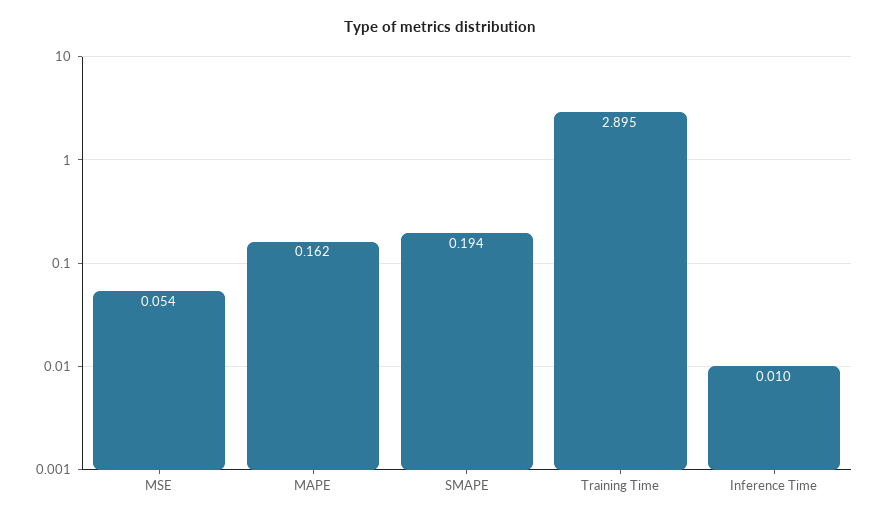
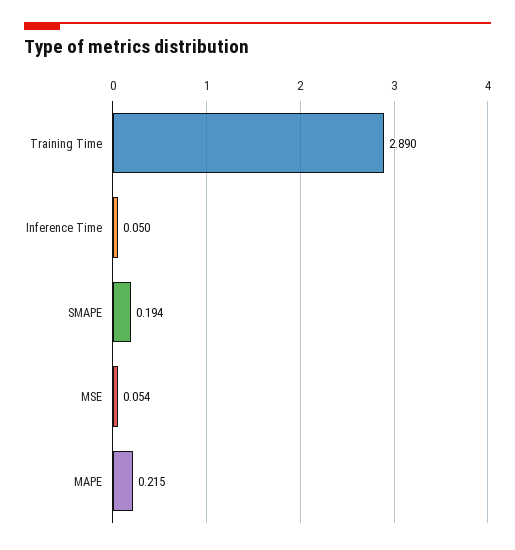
  {
    "MSE": 0.054,
-   "MAPE": 0.162,
+   "MAPE": 0.215,
    "SMAPE": 0.194,
-   "Training Time": 2.895,
+   "Training Time": 2.89,
-   "Inference Time": 0.01
+   "Inference Time": 0.05
  }

